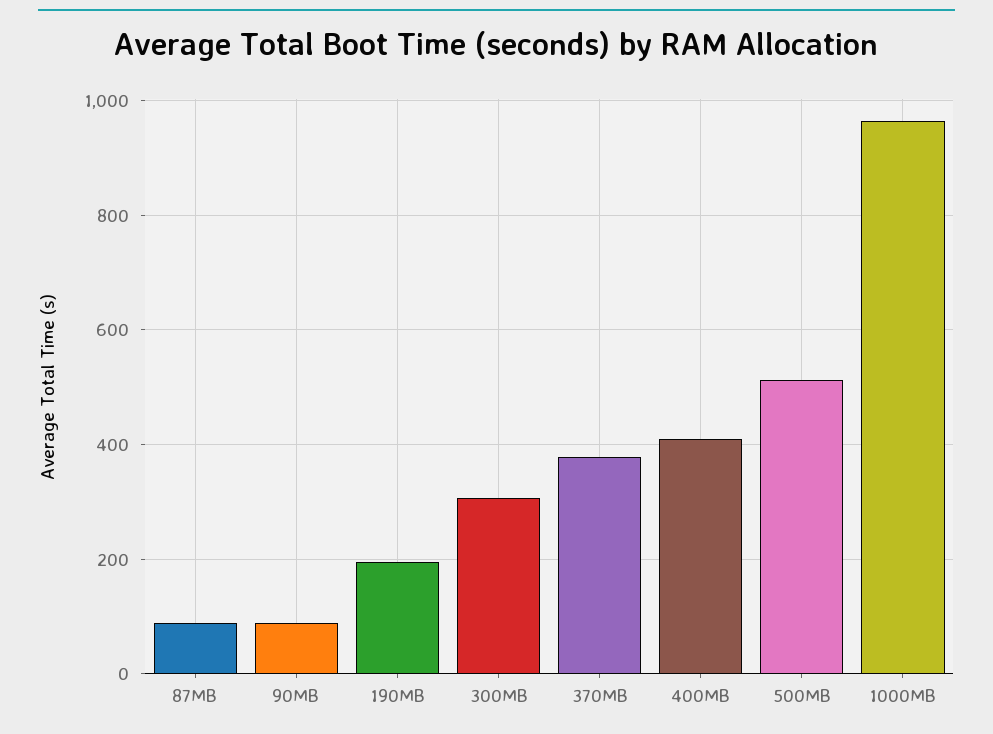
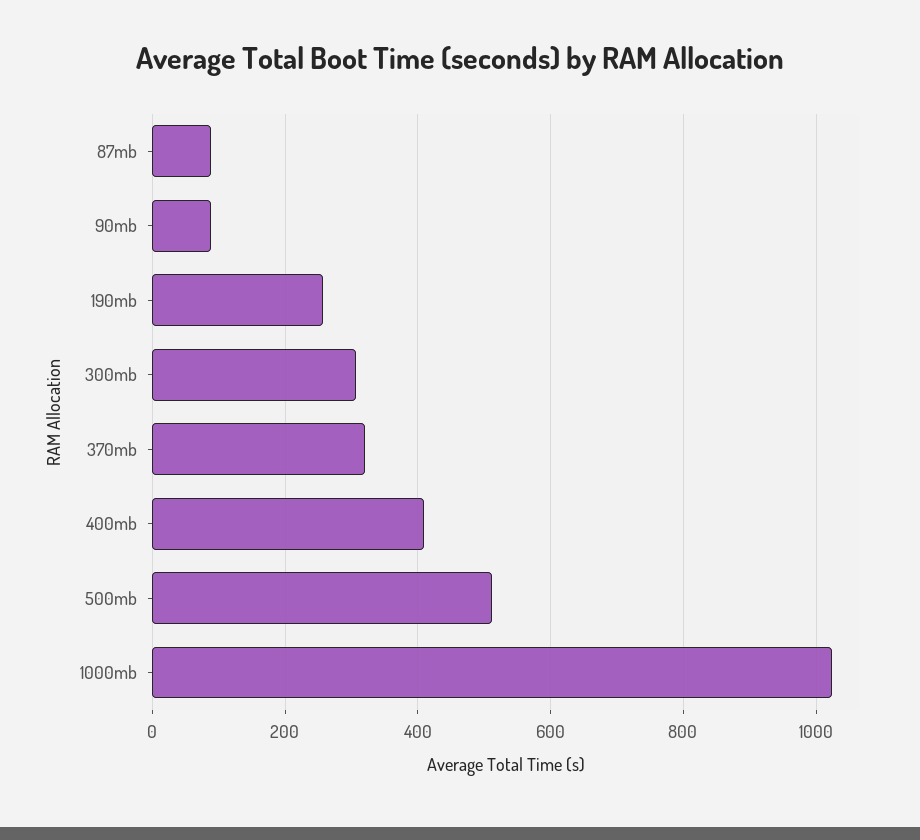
  {
    "87MB": 80,
    "90MB": 80,
-   "190MB": 200,
+   "190MB": 260,
    "300MB": 300,
-   "370MB": 380,
+   "370MB": 320,
    "400MB": 400,
    "500MB": 520,
-   "1000MB": 960
+   "1000MB": 1020
  }

